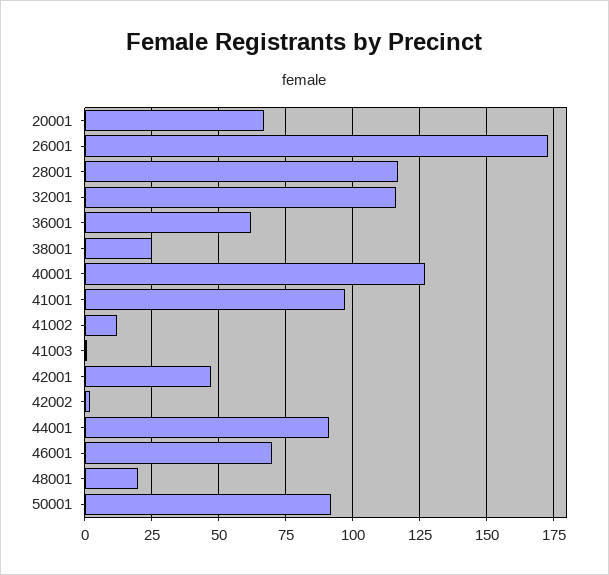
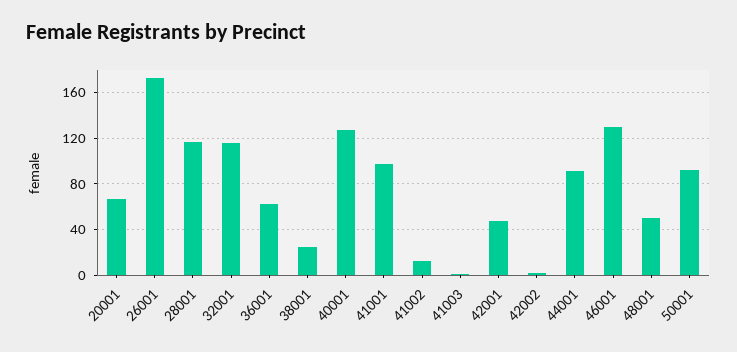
  {
    "20001": 65,
    "26001": 175,
    "28001": 115,
    "32001": 115,
    "36001": 60,
    "38001": 25,
    "40001": 125,
    "41001": 95,
    "41002": 10,
    "41003": 0,
    "42001": 45,
    "42002": 0,
    "44001": 90,
-   "46001": 70,
+   "46001": 130,
-   "48001": 20,
+   "48001": 50,
    "50001": 90
  }

